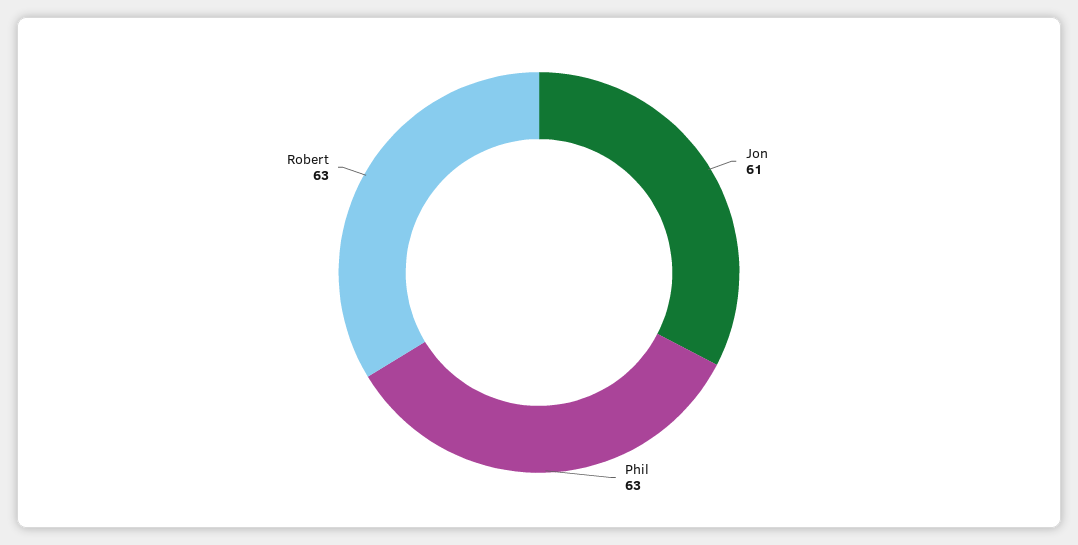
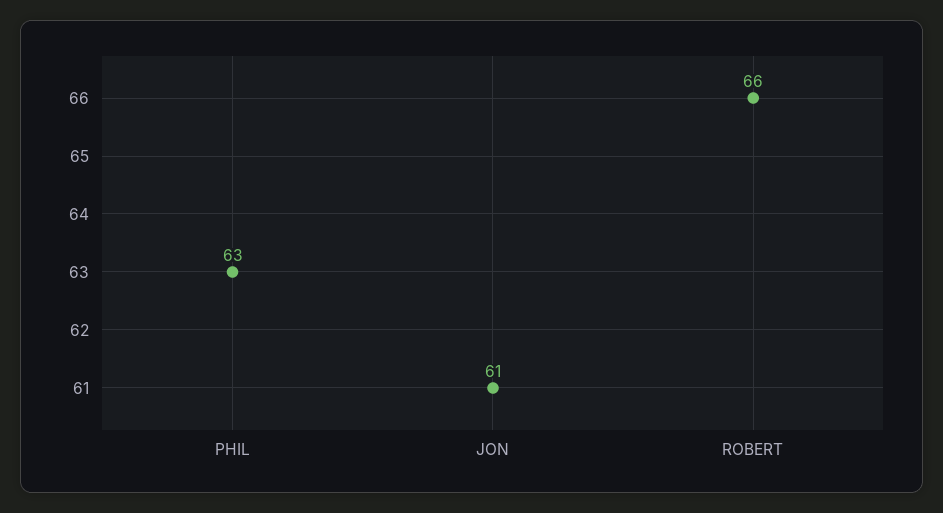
  {
    "Jon": 61,
    "Phil": 63,
-   "Robert": 63
+   "Robert": 66
  }

